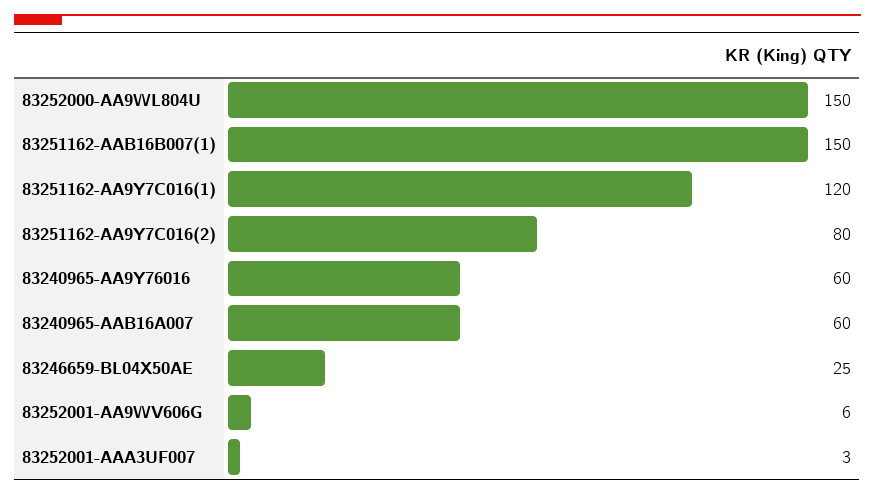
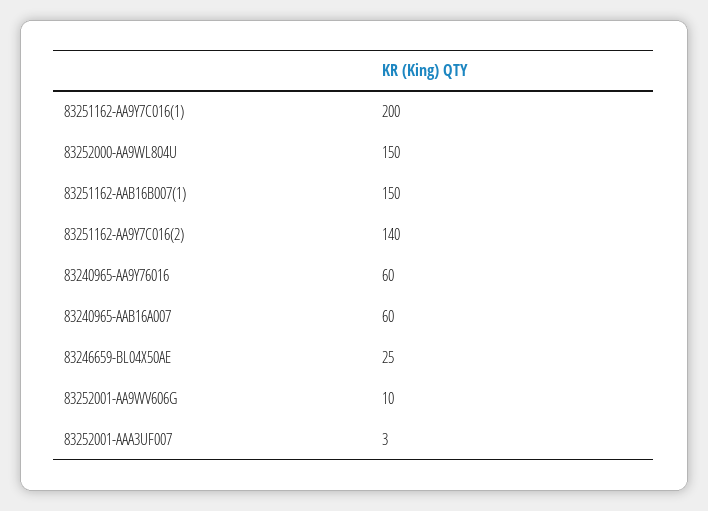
  {
    "83252000-AA9WL804U": 150,
    "83251162-AAB16B007(1)": 150,
-   "83251162-AA9Y7C016(1)": 120,
+   "83251162-AA9Y7C016(1)": 200,
-   "83251162-AA9Y7C016(2)": 80,
+   "83251162-AA9Y7C016(2)": 140,
    "83240965-AA9Y76016": 60,
    "83240965-AAB16A007": 60,
    "83246659-BL04X50AE": 25,
-   "83252001-AA9WV606G": 6,
+   "83252001-AA9WV606G": 10,
    "83252001-AAA3UF007": 3
  }

